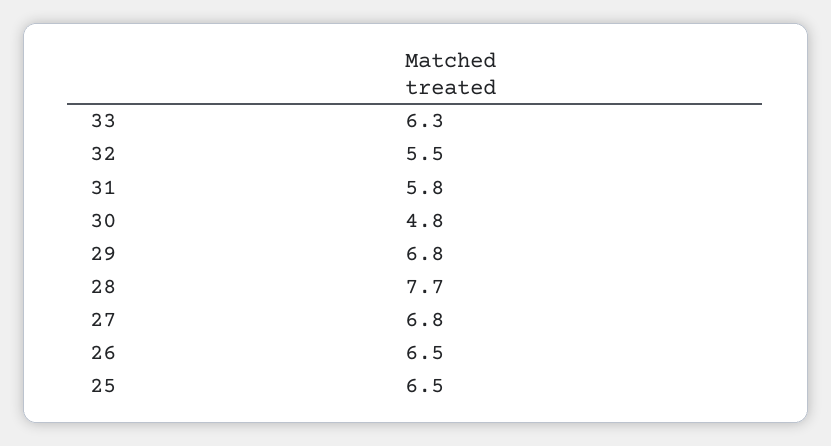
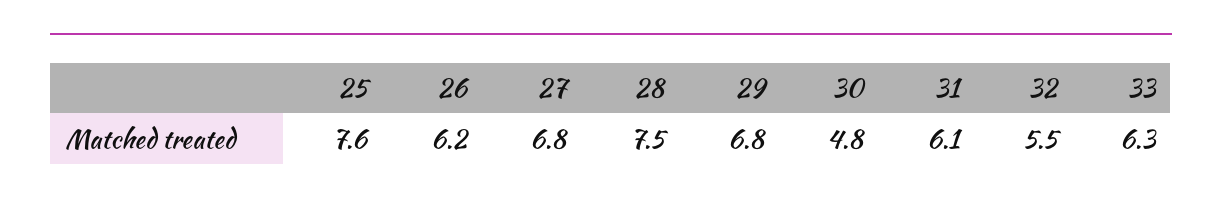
  {
    "33": 6.3,
    "32": 5.5,
-   "31": 5.8,
+   "31": 6.1,
    "30": 4.8,
    "29": 6.8,
-   "28": 7.7,
+   "28": 7.5,
    "27": 6.8,
-   "26": 6.5,
+   "26": 6.2,
-   "25": 6.5
+   "25": 7.6
  }

